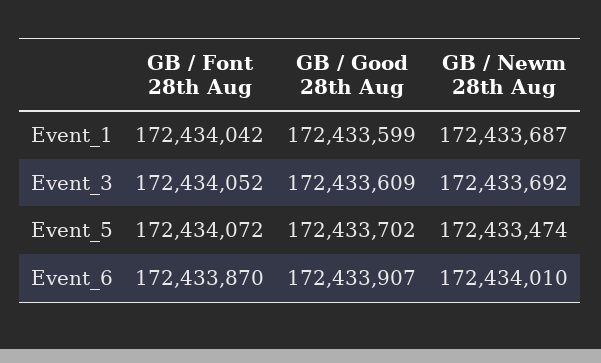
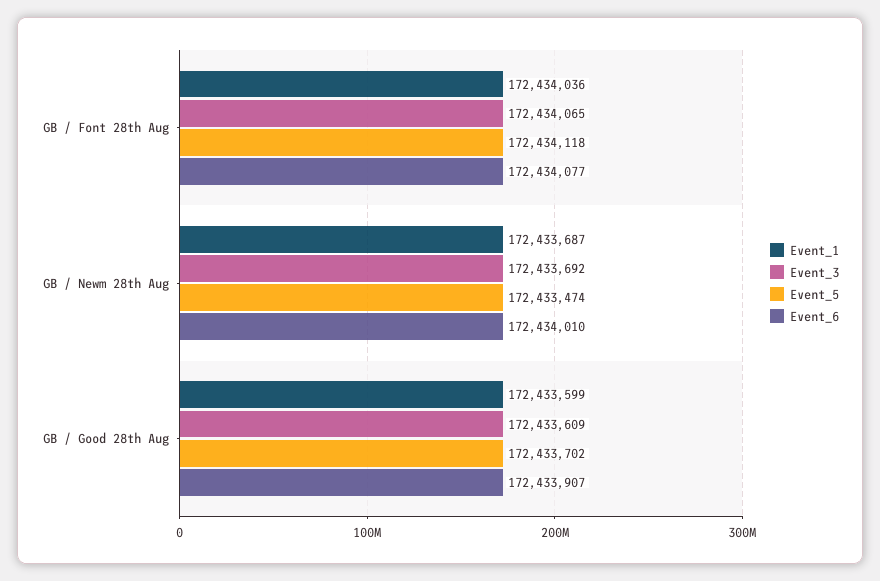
  {
    "Event_1": {
-     "GB / Font 28th Aug": 172434042,
+     "GB / Font 28th Aug": 172434036,
      "GB / Good 28th Aug": 172433599,
      "GB / Newm 28th Aug": 172433687
    },
    "Event_3": {
-     "GB / Font 28th Aug": 172434052,
+     "GB / Font 28th Aug": 172434065,
      "GB / Good 28th Aug": 172433609,
      "GB / Newm 28th Aug": 172433692
    },
    "Event_5": {
-     "GB / Font 28th Aug": 172434072,
+     "GB / Font 28th Aug": 172434118,
      "GB / Good 28th Aug": 172433702,
      "GB / Newm 28th Aug": 172433474
    },
    "Event_6": {
-     "GB / Font 28th Aug": 172433870,
+     "GB / Font 28th Aug": 172434077,
      "GB / Good 28th Aug": 172433907,
      "GB / Newm 28th Aug": 172434010
    }
  }

